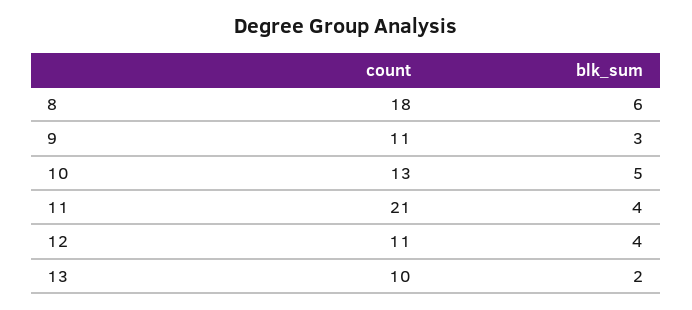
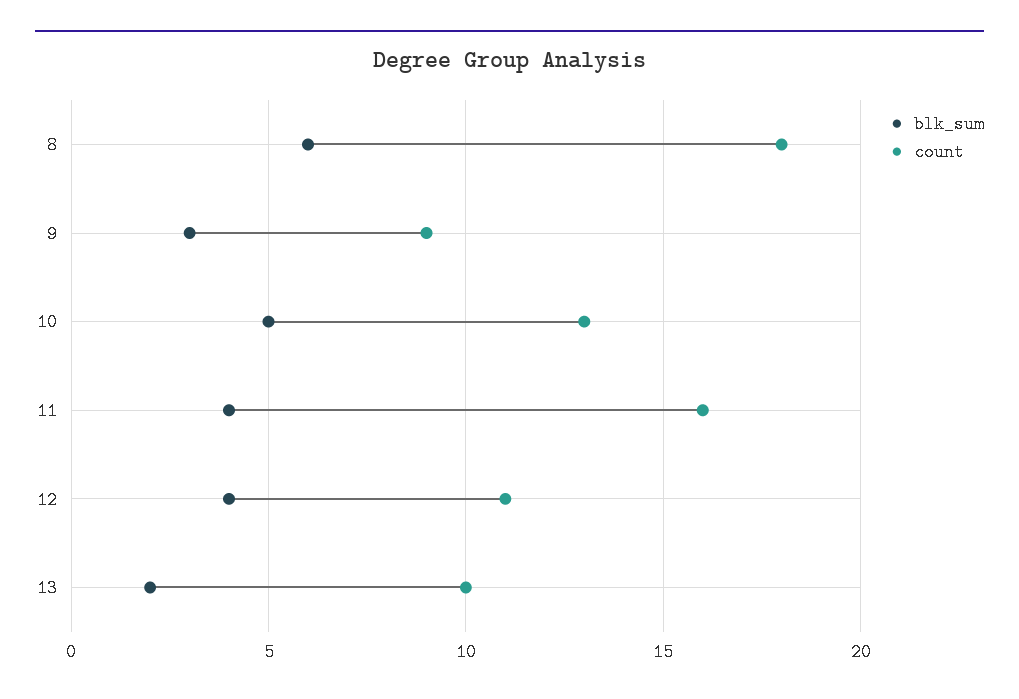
  {
    "count": {
      "8": 18,
-     "9": 11,
+     "9": 9,
      "10": 13,
-     "11": 21,
+     "11": 16,
      "12": 11,
      "13": 10
    },
    "blk_sum": {
      "8": 6,
      "9": 3,
      "10": 5,
      "11": 4,
      "12": 4,
      "13": 2
    }
  }

